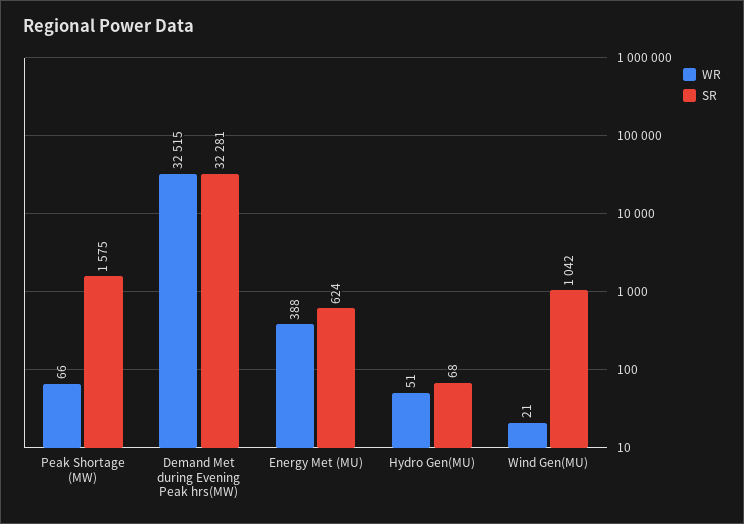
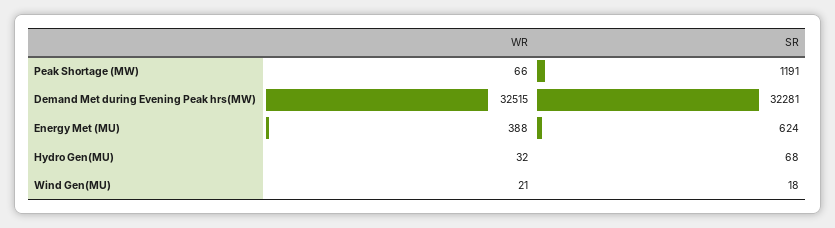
  {
    "WR": {
      "Peak Shortage (MW)": 66,
      "Demand Met during Evening Peak hrs(MW)": 32515,
      "Energy Met (MU)": 388,
-     "Hydro Gen(MU)": 51,
+     "Hydro Gen(MU)": 32,
      "Wind Gen(MU)": 21
    },
    "SR": {
-     "Peak Shortage (MW)": 1575,
+     "Peak Shortage (MW)": 1191,
      "Demand Met during Evening Peak hrs(MW)": 32281,
      "Energy Met (MU)": 624,
      "Hydro Gen(MU)": 68,
-     "Wind Gen(MU)": 1042
+     "Wind Gen(MU)": 18
    }
  }

